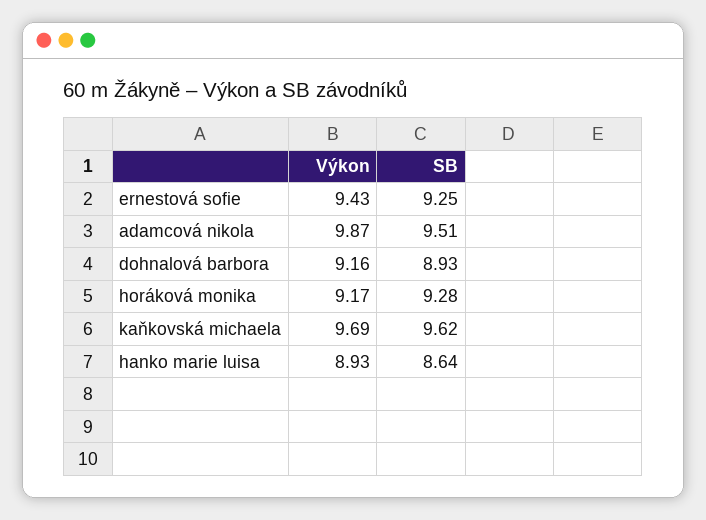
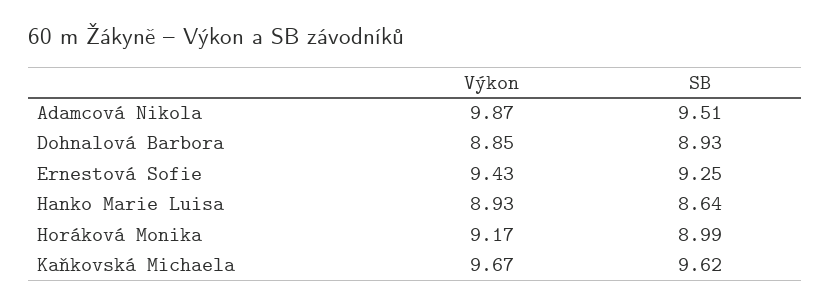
  {
    "Výkon": {
      "ernestová sofie": 9.43,
      "adamcová nikola": 9.87,
-     "dohnalová barbora": 9.16,
+     "dohnalová barbora": 8.85,
      "horáková monika": 9.17,
-     "kaňkovská michaela": 9.69,
+     "kaňkovská michaela": 9.67,
      "hanko marie luisa": 8.93
    },
    "SB": {
      "ernestová sofie": 9.25,
      "adamcová nikola": 9.51,
      "dohnalová barbora": 8.93,
-     "horáková monika": 9.28,
+     "horáková monika": 8.99,
      "kaňkovská michaela": 9.62,
      "hanko marie luisa": 8.64
    }
  }

